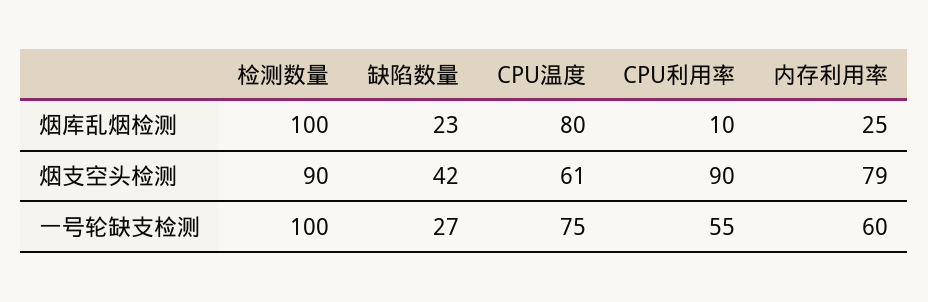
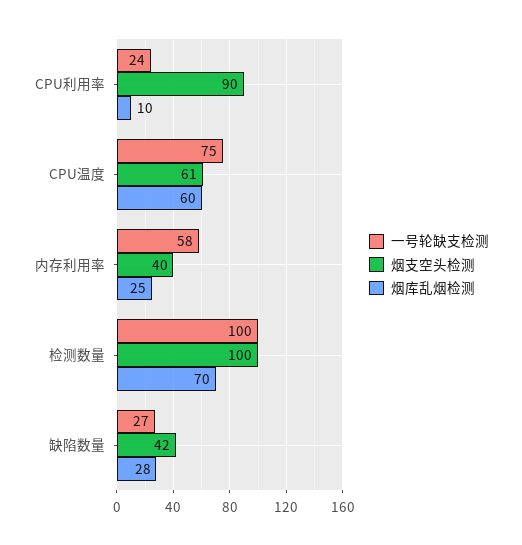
  {
    "烟库乱烟检测": {
-     "检测数量": 100,
+     "检测数量": 70,
-     "缺陷数量": 23,
+     "缺陷数量": 28,
-     "CPU温度": 80,
+     "CPU温度": 60,
      "CPU利用率": 10,
      "内存利用率": 25
    },
    "烟支空头检测": {
-     "检测数量": 90,
+     "检测数量": 100,
      "缺陷数量": 42,
      "CPU温度": 61,
      "CPU利用率": 90,
-     "内存利用率": 79
+     "内存利用率": 40
    },
    "一号轮缺支检测": {
      "检测数量": 100,
      "缺陷数量": 27,
      "CPU温度": 75,
-     "CPU利用率": 55,
+     "CPU利用率": 24,
-     "内存利用率": 60
+     "内存利用率": 58
    }
  }

